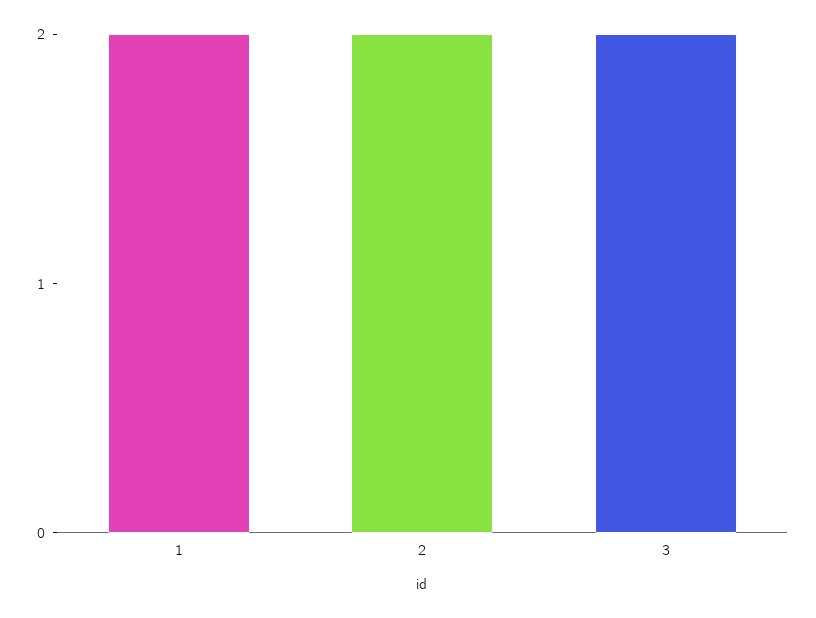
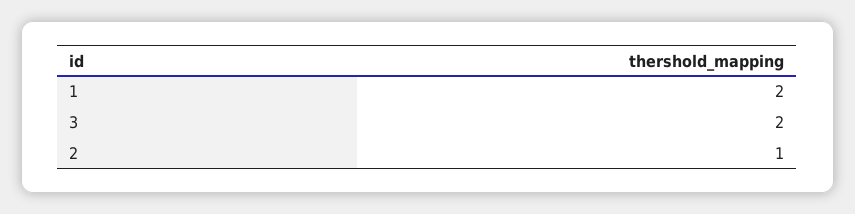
  {
    "1": 2,
-   "2": 2,
+   "2": 1,
    "3": 2
  }

